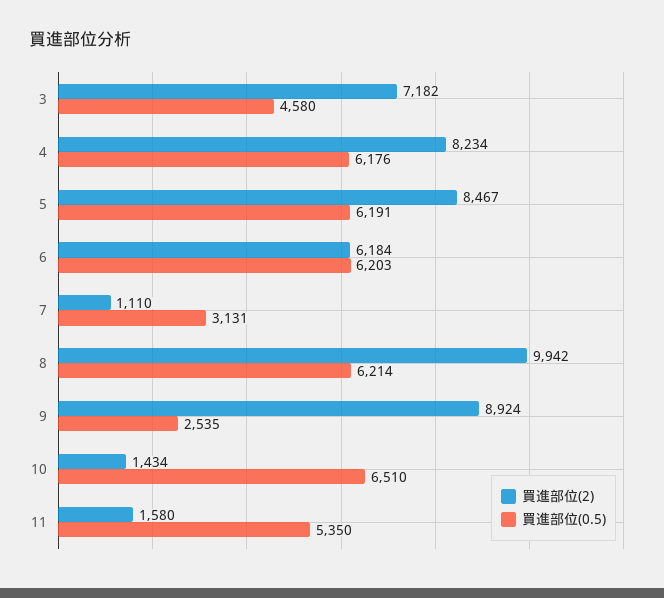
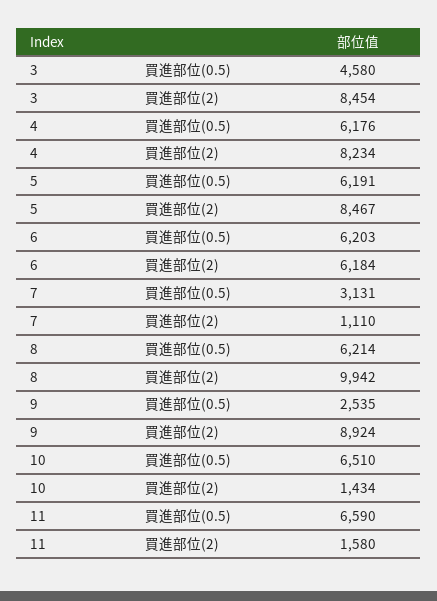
  {
    "買進部位(2)": {
-     "3": 7182,
+     "3": 8454,
      "4": 8234,
      "5": 8467,
      "6": 6184,
      "7": 1110,
      "8": 9942,
      "9": 8924,
      "10": 1434,
      "11": 1580
    },
    "買進部位(0.5)": {
      "3": 4580,
      "4": 6176,
      "5": 6191,
      "6": 6203,
      "7": 3131,
      "8": 6214,
      "9": 2535,
      "10": 6510,
-     "11": 5350
+     "11": 6590
    }
  }

